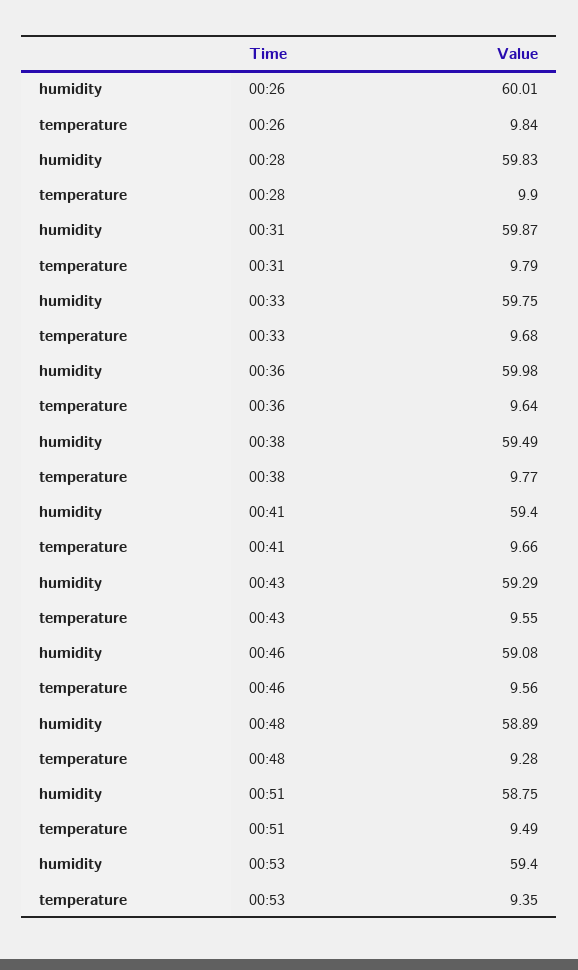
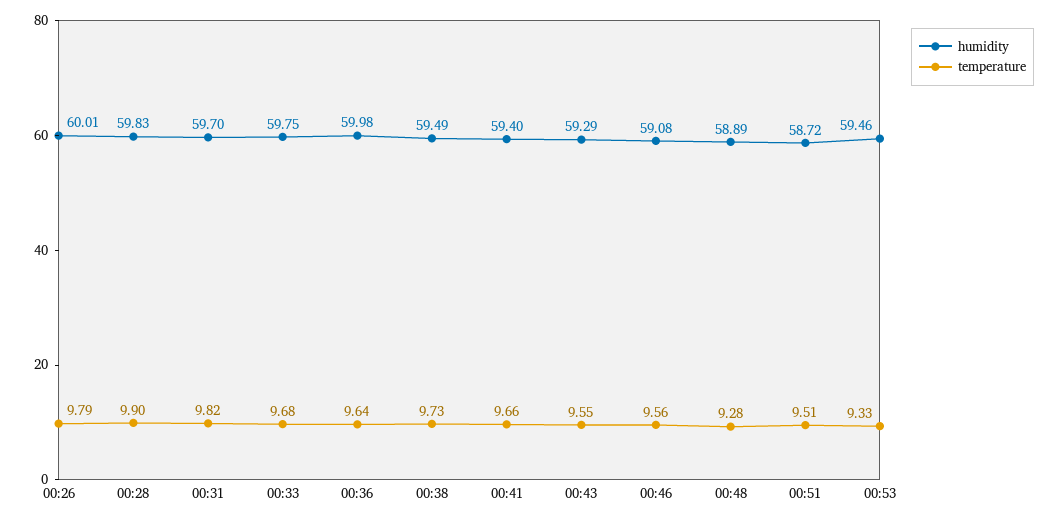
  {
    "humidity": {
      "00:26": 60.01,
      "00:28": 59.83,
-     "00:31": 59.87,
+     "00:31": 59.7,
      "00:33": 59.75,
      "00:36": 59.98,
      "00:38": 59.49,
      "00:41": 59.4,
      "00:43": 59.29,
      "00:46": 59.08,
      "00:48": 58.89,
-     "00:51": 58.75,
+     "00:51": 58.72,
-     "00:53": 59.4
+     "00:53": 59.46
    },
    "temperature": {
-     "00:26": 9.84,
+     "00:26": 9.79,
      "00:28": 9.9,
-     "00:31": 9.79,
+     "00:31": 9.82,
      "00:33": 9.68,
      "00:36": 9.64,
-     "00:38": 9.77,
+     "00:38": 9.73,
      "00:41": 9.66,
      "00:43": 9.55,
      "00:46": 9.56,
      "00:48": 9.28,
-     "00:51": 9.49,
+     "00:51": 9.51,
-     "00:53": 9.35
+     "00:53": 9.33
    }
  }

